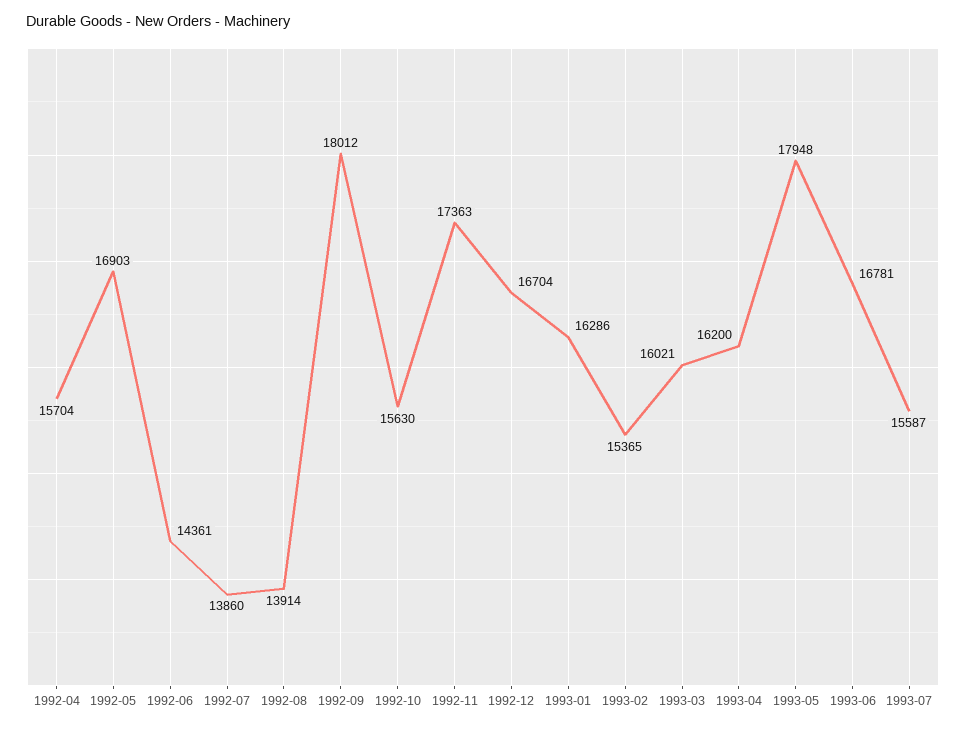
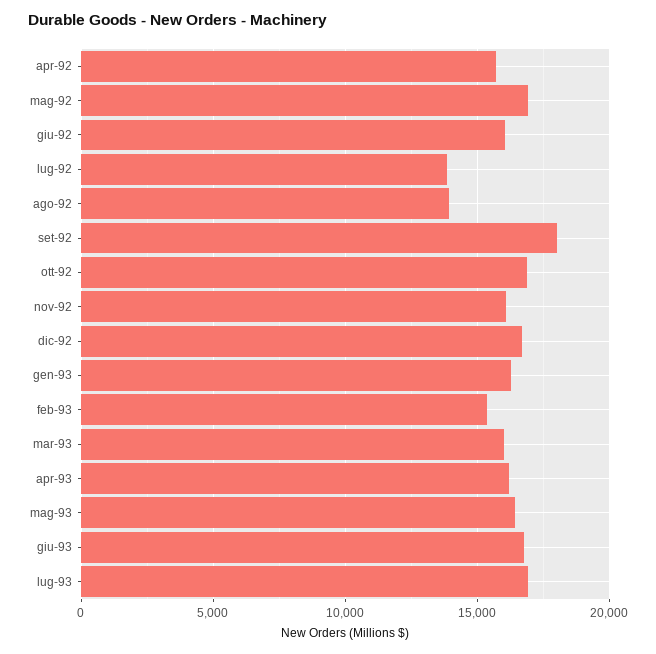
  {
    "1992-04": 15704,
    "1992-05": 16903,
-   "1992-06": 14361,
+   "1992-06": 16000,
    "1992-07": 13860,
    "1992-08": 13914,
    "1992-09": 18012,
-   "1992-10": 15630,
+   "1992-10": 17000,
-   "1992-11": 17363,
+   "1992-11": 16000,
    "1992-12": 16704,
    "1993-01": 16286,
    "1993-02": 15365,
    "1993-03": 16021,
    "1993-04": 16200,
-   "1993-05": 17948,
+   "1993-05": 16500,
    "1993-06": 16781,
-   "1993-07": 15587
+   "1993-07": 17000
  }

